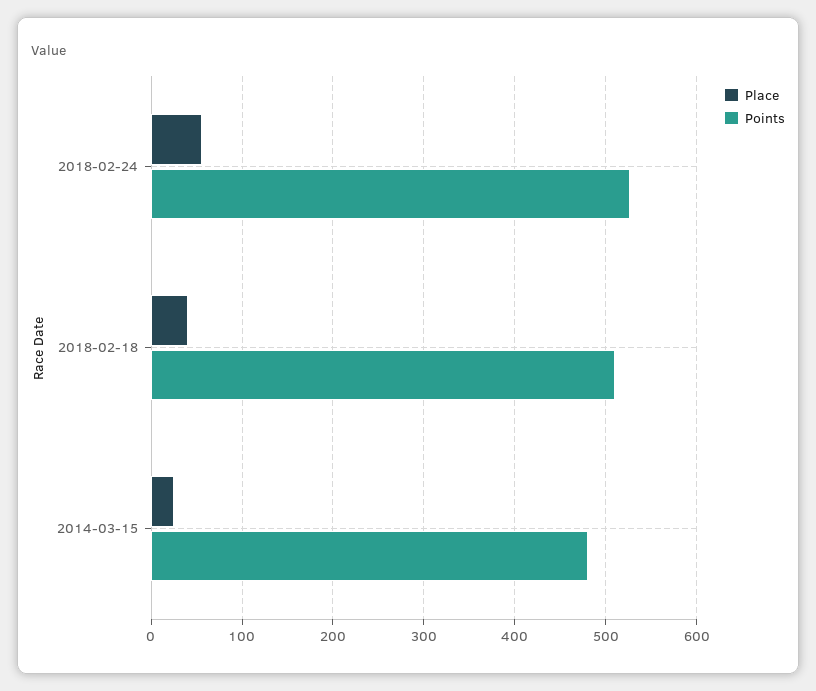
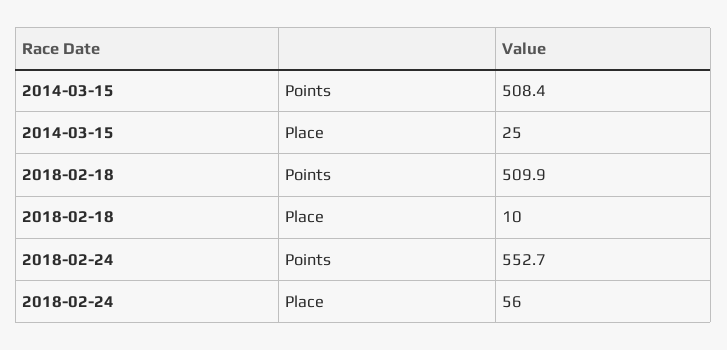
  {
    "Place": {
      "2018-02-24": 56,
-     "2018-02-18": 40,
+     "2018-02-18": 10,
      "2014-03-15": 25
    },
    "Points": {
-     "2018-02-24": 530,
+     "2018-02-24": 552.7,
      "2018-02-18": 509.9,
-     "2014-03-15": 480
+     "2014-03-15": 508.4
    }
  }

